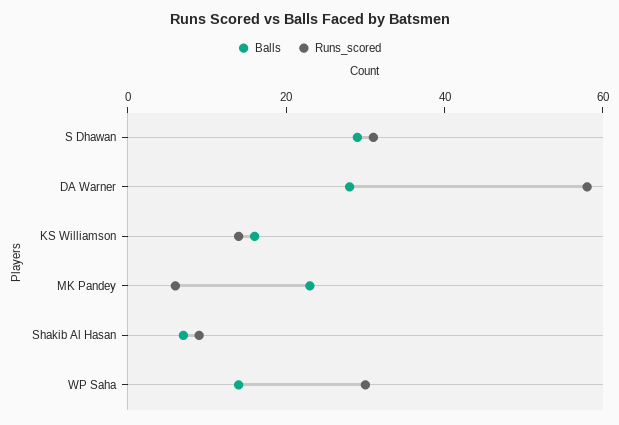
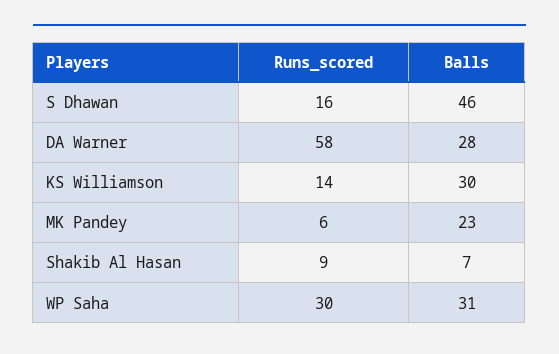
  {
    "Balls": {
-     "S Dhawan": 30,
+     "S Dhawan": 46,
      "DA Warner": 28,
-     "KS Williamson": 15,
+     "KS Williamson": 30,
      "MK Pandey": 23,
      "Shakib Al Hasan": 7,
-     "WP Saha": 15
+     "WP Saha": 31
    },
    "Runs_scored": {
-     "S Dhawan": 30,
+     "S Dhawan": 16,
      "DA Warner": 58,
      "KS Williamson": 14,
      "MK Pandey": 6,
      "Shakib Al Hasan": 9,
      "WP Saha": 30
    }
  }

